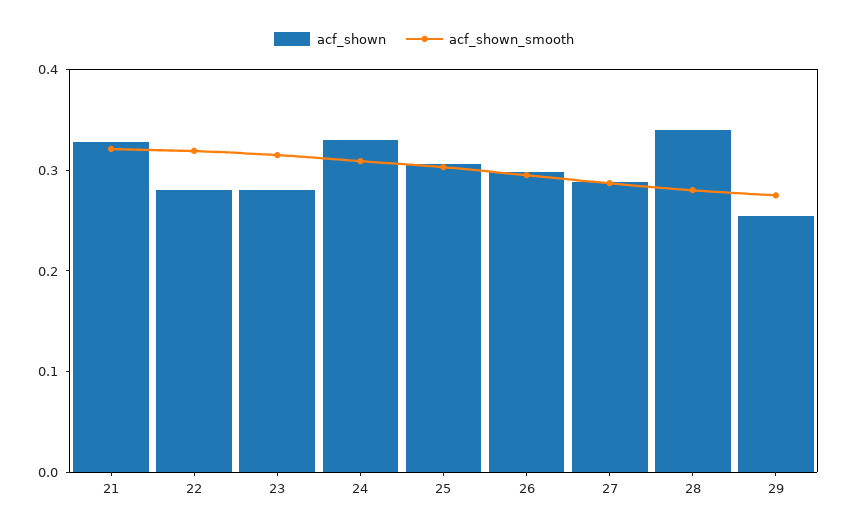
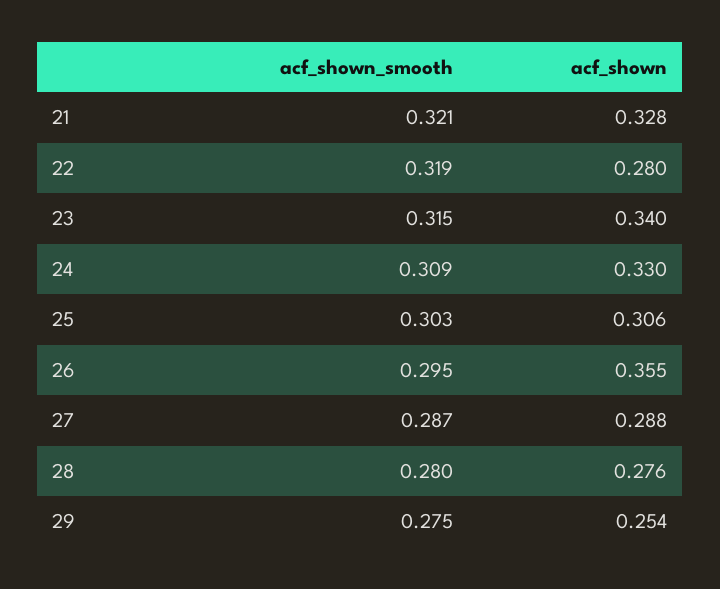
  {
    "acf_shown": {
      "21": 0.328,
      "22": 0.28,
-     "23": 0.28,
+     "23": 0.34,
      "24": 0.33,
      "25": 0.306,
-     "26": 0.3,
+     "26": 0.355,
      "27": 0.288,
-     "28": 0.34,
+     "28": 0.276,
      "29": 0.254
    },
    "acf_shown_smooth": {
      "21": 0.321,
      "22": 0.319,
      "23": 0.315,
      "24": 0.309,
      "25": 0.303,
      "26": 0.295,
      "27": 0.287,
      "28": 0.28,
      "29": 0.275
    }
  }

